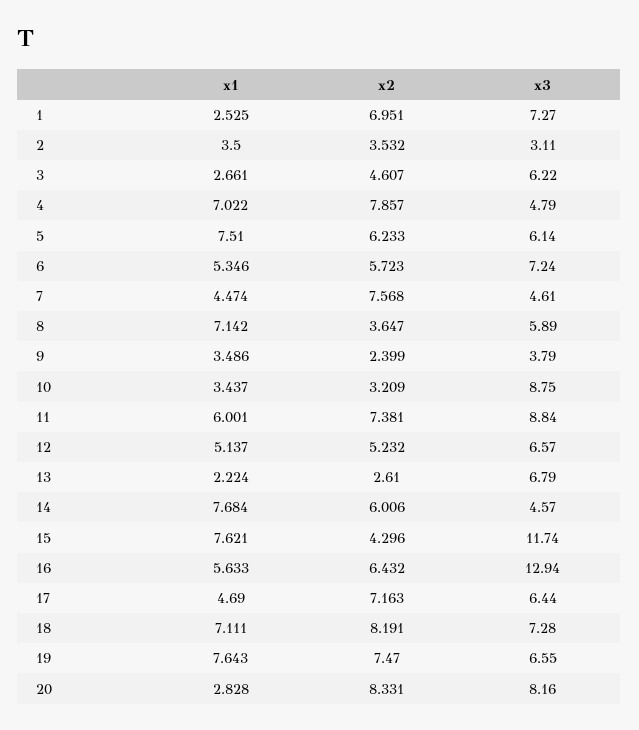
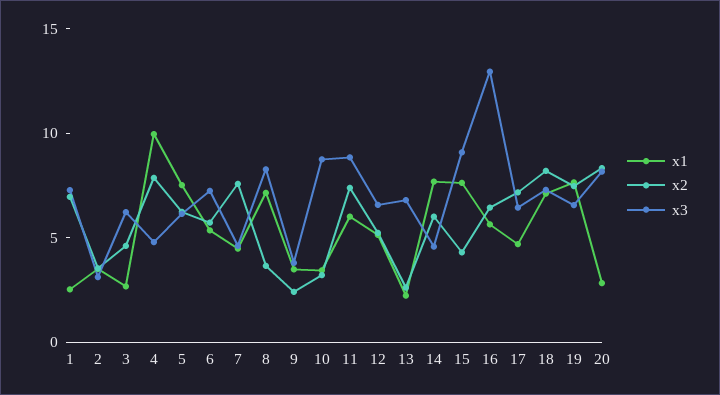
  {
    "x1": {
      "1": 2.525,
      "2": 3.5,
      "3": 2.661,
-     "4": 7.022,
+     "4": 10,
      "5": 7.51,
      "6": 5.346,
      "7": 4.474,
      "8": 7.142,
      "9": 3.486,
      "10": 3.437,
      "11": 6.001,
      "12": 5.137,
      "13": 2.224,
      "14": 7.684,
      "15": 7.621,
      "16": 5.633,
      "17": 4.69,
      "18": 7.111,
      "19": 7.643,
      "20": 2.828
    },
    "x2": {
      "1": 6.951,
      "2": 3.532,
      "3": 4.607,
      "4": 7.857,
      "5": 6.233,
      "6": 5.723,
      "7": 7.568,
      "8": 3.647,
      "9": 2.399,
      "10": 3.209,
      "11": 7.381,
      "12": 5.232,
      "13": 2.61,
      "14": 6.006,
      "15": 4.296,
      "16": 6.432,
      "17": 7.163,
      "18": 8.191,
      "19": 7.47,
      "20": 8.331
    },
    "x3": {
      "1": 7.27,
      "2": 3.11,
      "3": 6.22,
      "4": 4.79,
      "5": 6.14,
      "6": 7.24,
      "7": 4.61,
-     "8": 5.89,
+     "8": 8,
      "9": 3.79,
      "10": 8.75,
      "11": 8.84,
      "12": 6.57,
      "13": 6.79,
      "14": 4.57,
-     "15": 11.74,
+     "15": 9,
      "16": 12.94,
      "17": 6.44,
      "18": 7.28,
      "19": 6.55,
      "20": 8.16
    }
  }

